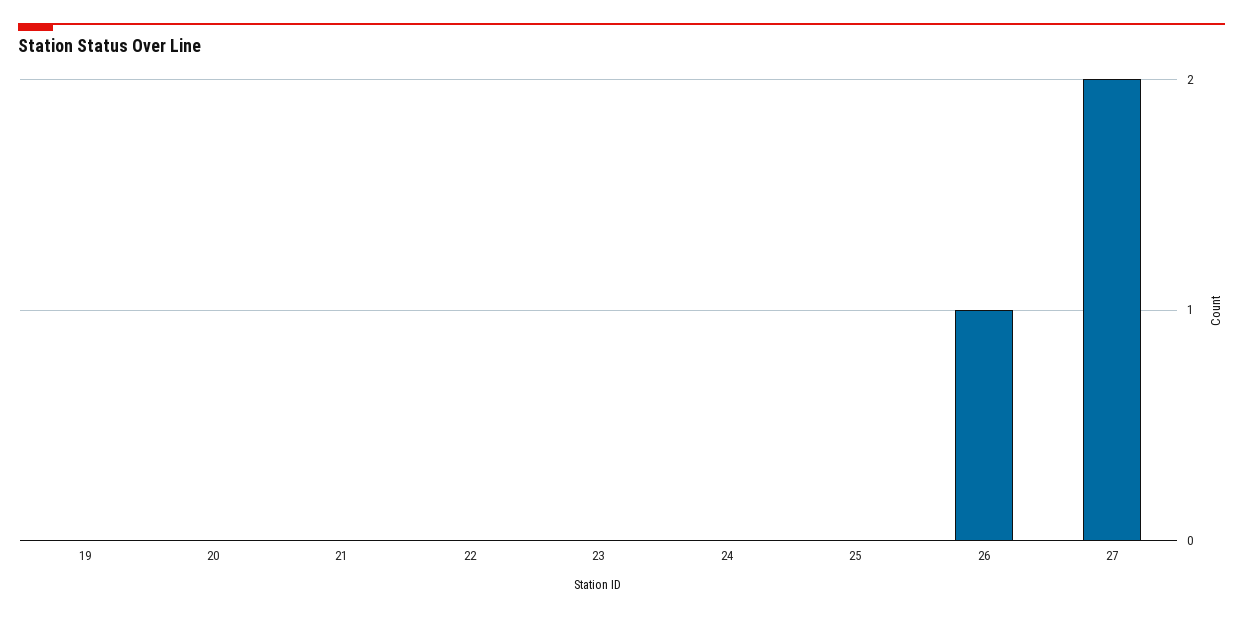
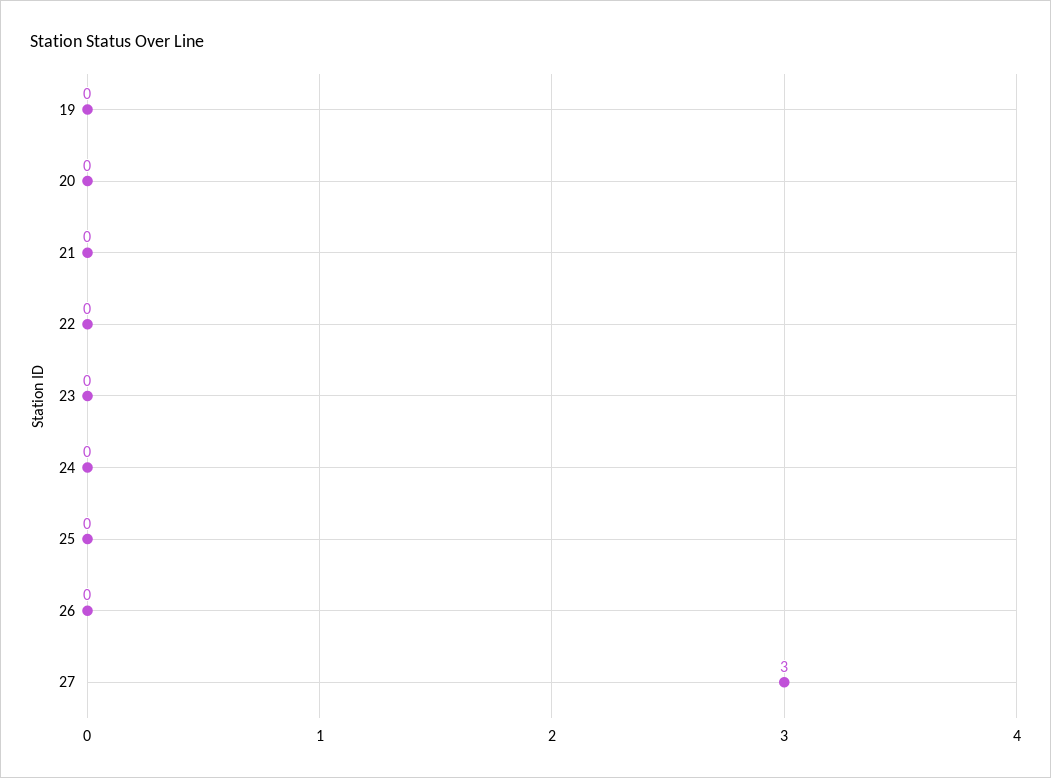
  {
    "19": 0,
    "20": 0,
    "21": 0,
    "22": 0,
    "23": 0,
    "24": 0,
    "25": 0,
-   "26": 1,
+   "26": 0,
-   "27": 2
+   "27": 3
  }

